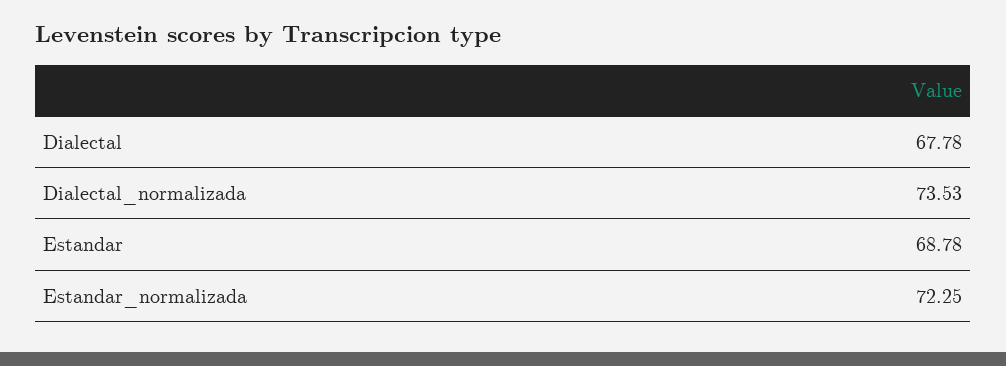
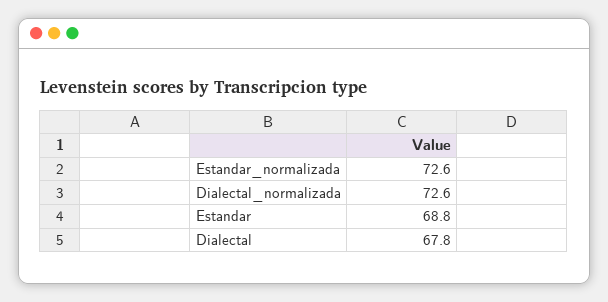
  {
    "Dialectal": 67.78,
-   "Dialectal_normalizada": 73.53,
+   "Dialectal_normalizada": 72.6,
    "Estandar": 68.78,
-   "Estandar_normalizada": 72.25
+   "Estandar_normalizada": 72.6
  }

